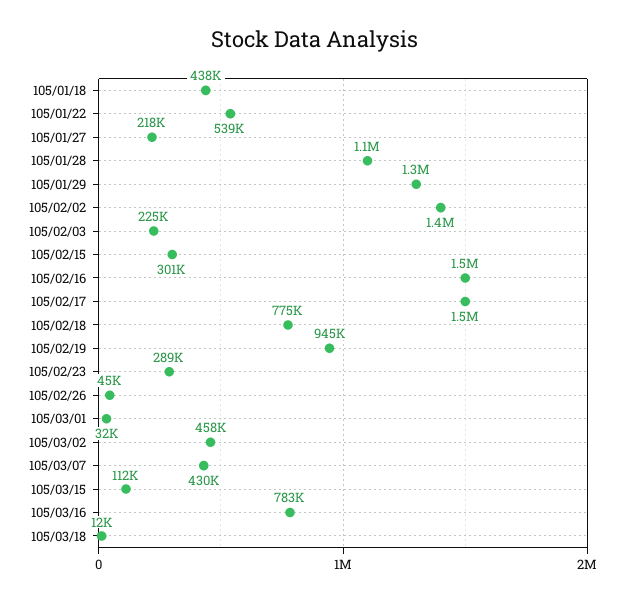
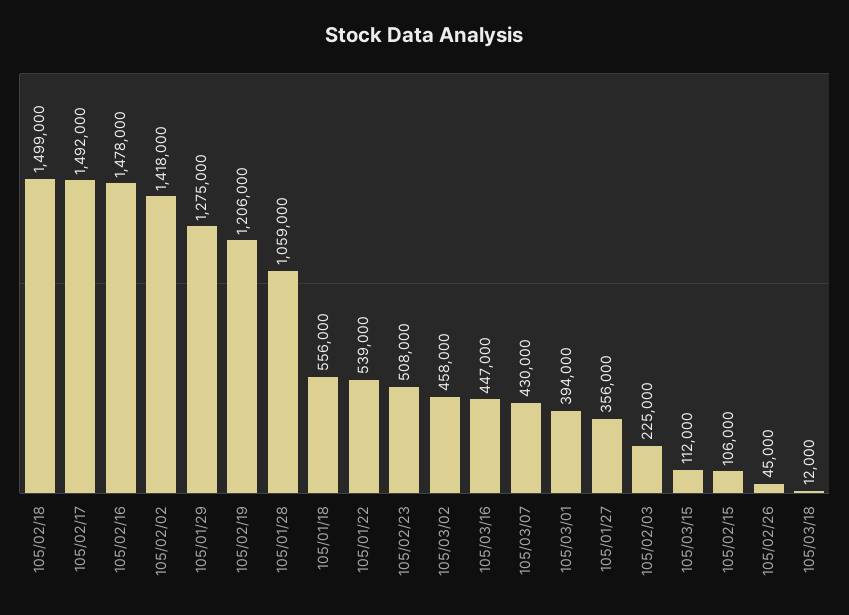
  {
-   "105/01/18": 438000,
+   "105/01/18": 556000,
    "105/01/22": 539000,
-   "105/01/27": 218000,
+   "105/01/27": 356000,
    "105/01/28": 1059000,
    "105/01/29": 1275000,
    "105/02/02": 1418000,
    "105/02/03": 225000,
-   "105/02/15": 301000,
+   "105/02/15": 106000,
    "105/02/16": 1478000,
    "105/02/17": 1492000,
-   "105/02/18": 775000,
+   "105/02/18": 1499000,
-   "105/02/19": 945000,
+   "105/02/19": 1206000,
-   "105/02/23": 289000,
+   "105/02/23": 508000,
    "105/02/26": 45000,
-   "105/03/01": 32000,
+   "105/03/01": 394000,
    "105/03/02": 458000,
    "105/03/07": 430000,
    "105/03/15": 112000,
-   "105/03/16": 783000,
+   "105/03/16": 447000,
    "105/03/18": 12000
  }

